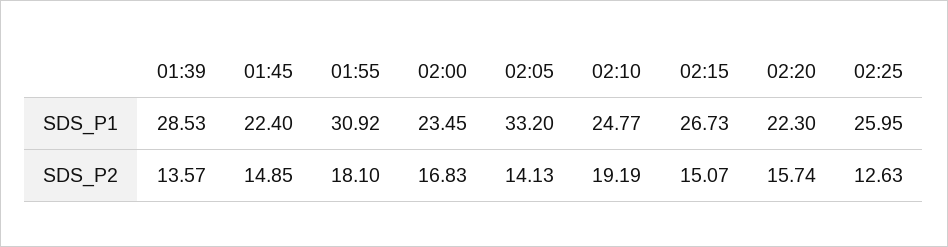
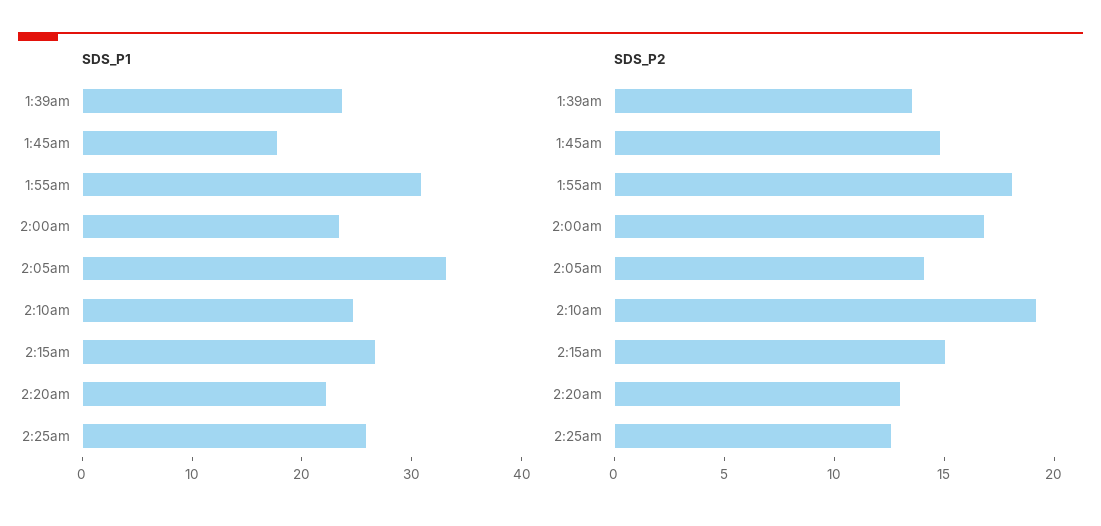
  {
    "SDS_P1": {
-     "01:39": 28.53,
+     "01:39": 24,
-     "01:45": 22.4,
+     "01:45": 18,
      "01:55": 30.92,
      "02:00": 23.45,
      "02:05": 33.2,
      "02:10": 24.77,
      "02:15": 26.73,
      "02:20": 22.3,
      "02:25": 25.95
    },
    "SDS_P2": {
      "01:39": 13.57,
      "01:45": 14.85,
      "01:55": 18.1,
      "02:00": 16.83,
      "02:05": 14.13,
      "02:10": 19.19,
      "02:15": 15.07,
-     "02:20": 15.74,
+     "02:20": 13,
      "02:25": 12.63
    }
  }

